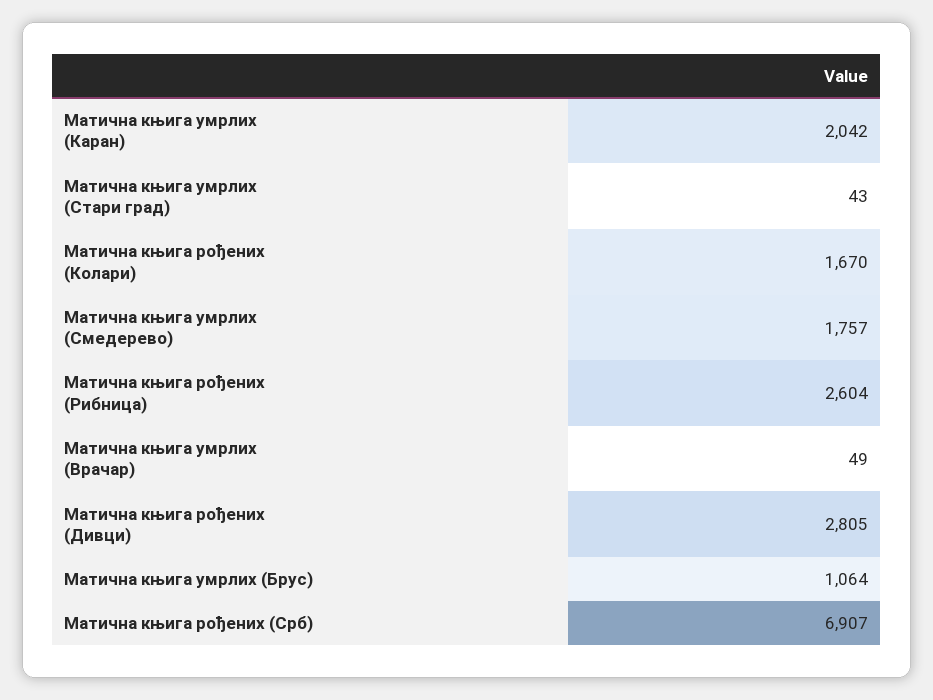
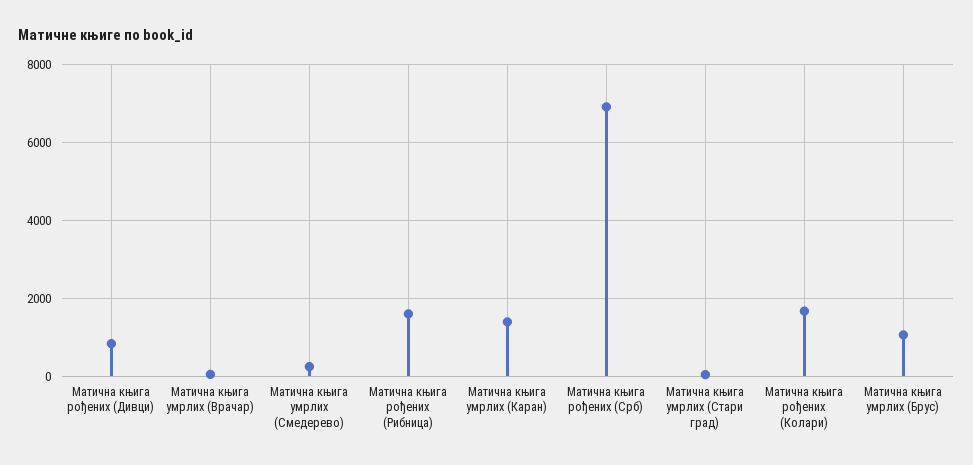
  {
-   "Матична књига умрлих (Каран)": 2042,
+   "Матична књига умрлих (Каран)": 1400,
    "Матична књига умрлих (Стари град)": 43,
    "Матична књига рођених (Колари)": 1670,
-   "Матична књига умрлих (Смедерево)": 1757,
+   "Матична књига умрлих (Смедерево)": 200,
-   "Матична књига рођених (Рибница)": 2604,
+   "Матична књига рођених (Рибница)": 1600,
    "Матична књига умрлих (Врачар)": 49,
-   "Матична књига рођених (Дивци)": 2805,
+   "Матична књига рођених (Дивци)": 800,
    "Матична књига умрлих (Брус)": 1064,
    "Матична књига рођених (Срб)": 6907
  }

